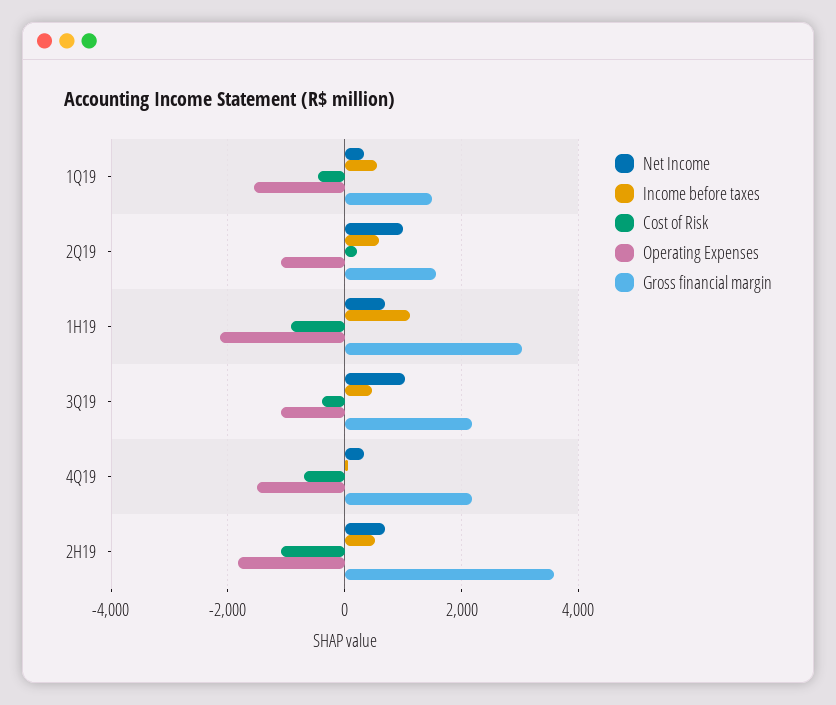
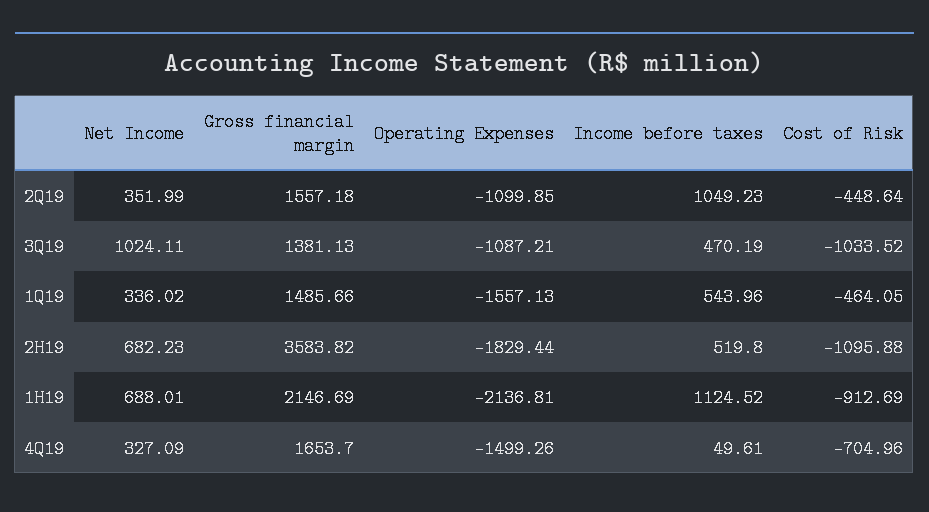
  {
    "Net Income": {
      "1Q19": 336.02,
-     "2Q19": 1000,
+     "2Q19": 351.99,
      "1H19": 688.01,
      "3Q19": 1024.11,
      "4Q19": 327.09,
      "2H19": 682.23
    },
    "Income before taxes": {
      "1Q19": 543.96,
-     "2Q19": 600,
+     "2Q19": 1049.23,
      "1H19": 1124.52,
      "3Q19": 470.19,
      "4Q19": 49.61,
      "2H19": 519.8
    },
    "Cost of Risk": {
      "1Q19": -464.05,
-     "2Q19": 200,
+     "2Q19": -448.64,
      "1H19": -912.69,
-     "3Q19": -400,
+     "3Q19": -1033.52,
      "4Q19": -704.96,
      "2H19": -1095.88
    },
    "Operating Expenses": {
      "1Q19": -1557.13,
      "2Q19": -1099.85,
      "1H19": -2136.81,
      "3Q19": -1087.21,
      "4Q19": -1499.26,
      "2H19": -1829.44
    },
    "Gross financial margin": {
      "1Q19": 1485.66,
      "2Q19": 1557.18,
-     "1H19": 3000,
+     "1H19": 2146.69,
-     "3Q19": 2200,
+     "3Q19": 1381.13,
-     "4Q19": 2200,
+     "4Q19": 1653.7,
      "2H19": 3583.82
    }
  }

